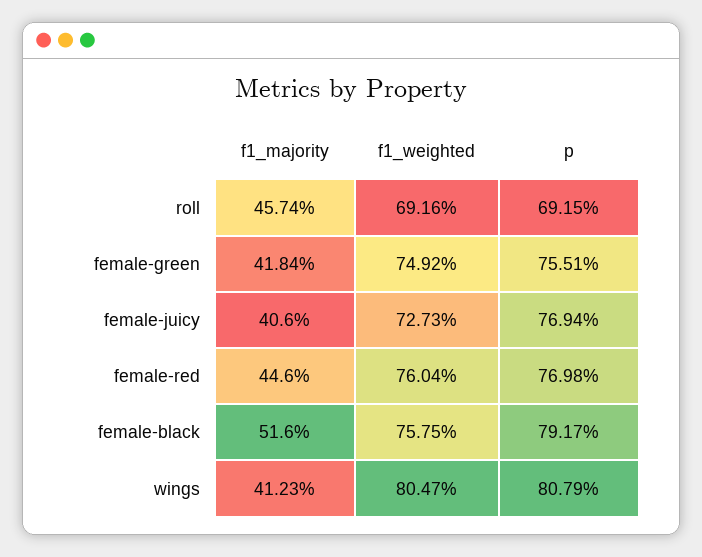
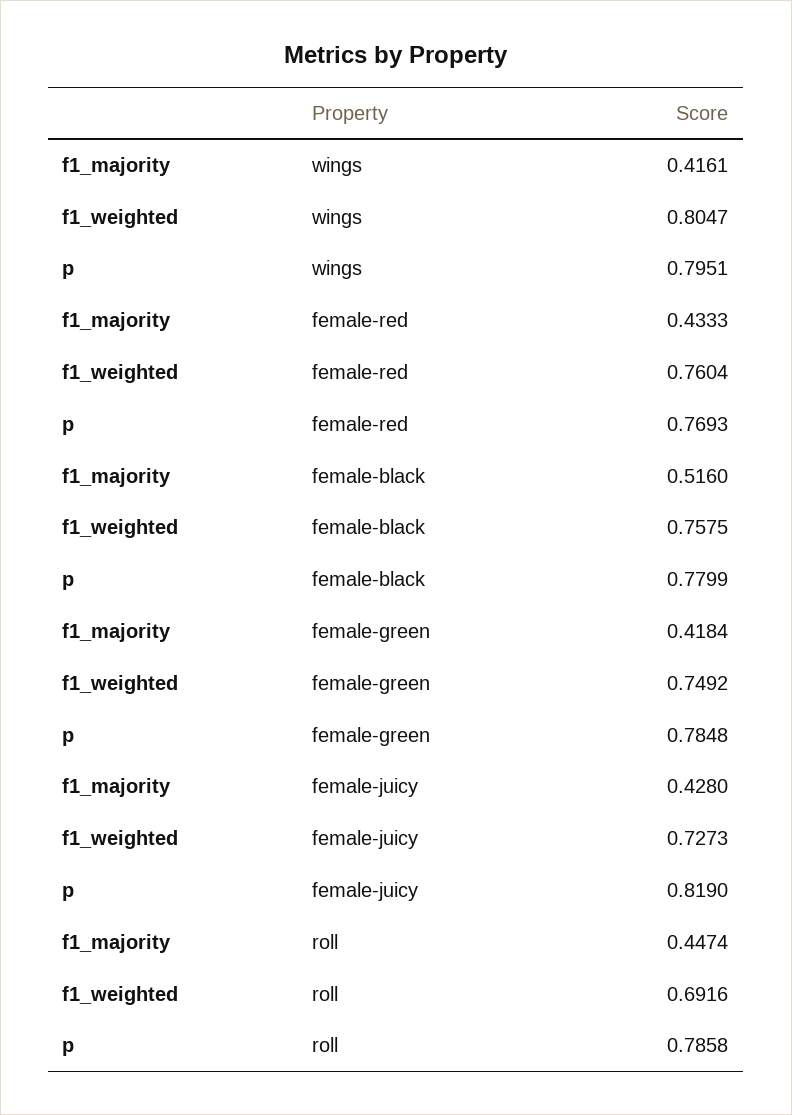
  {
    "f1_majority": {
-     "roll": 0.4574,
+     "roll": 0.4474,
      "female-green": 0.4184,
-     "female-juicy": 0.406,
+     "female-juicy": 0.428,
-     "female-red": 0.446,
+     "female-red": 0.4333,
      "female-black": 0.516,
-     "wings": 0.4123
+     "wings": 0.4161
    },
    "f1_weighted": {
      "roll": 0.6916,
      "female-green": 0.7492,
      "female-juicy": 0.7273,
      "female-red": 0.7604,
      "female-black": 0.7575,
      "wings": 0.8047
    },
    "p": {
-     "roll": 0.6915,
+     "roll": 0.7858,
-     "female-green": 0.7551,
+     "female-green": 0.7848,
-     "female-juicy": 0.7694,
+     "female-juicy": 0.819,
-     "female-red": 0.7698,
+     "female-red": 0.7693,
-     "female-black": 0.7917,
+     "female-black": 0.7799,
-     "wings": 0.8079
+     "wings": 0.7951
    }
  }

